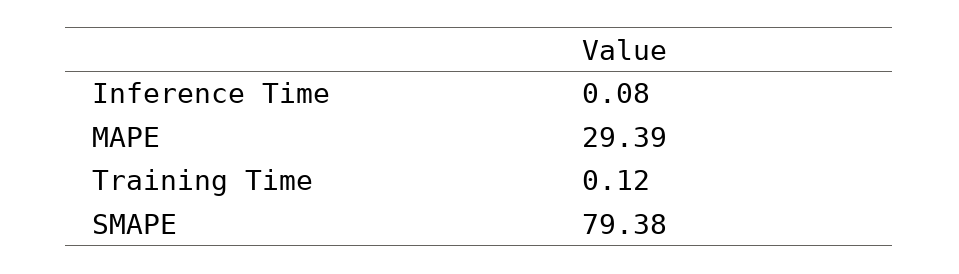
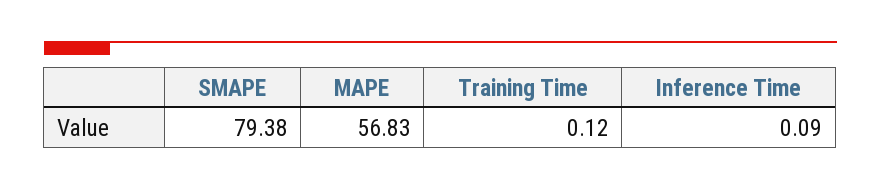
  {
-   "Inference Time": 0.08,
+   "Inference Time": 0.09,
-   "MAPE": 29.39,
+   "MAPE": 56.83,
    "Training Time": 0.12,
    "SMAPE": 79.38
  }

